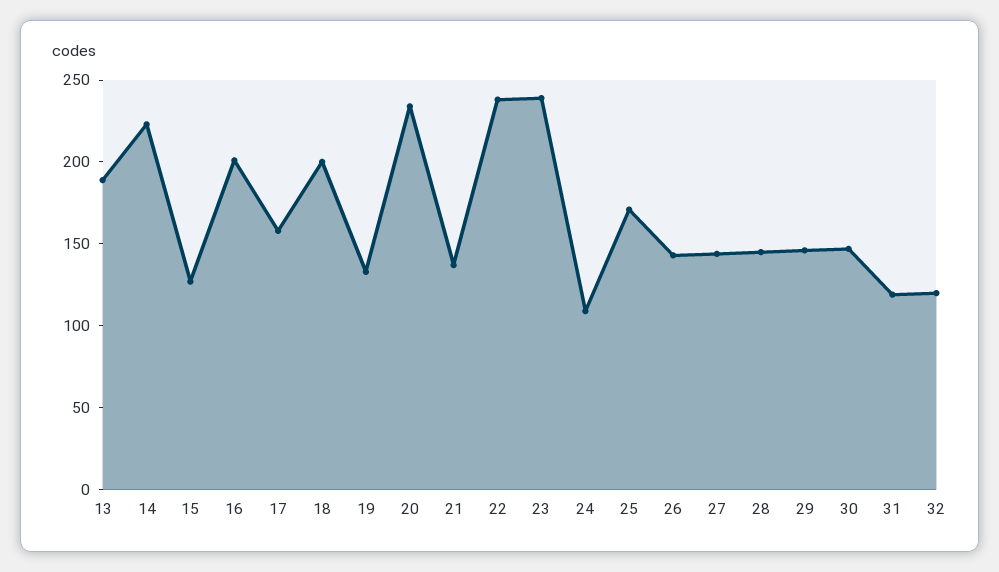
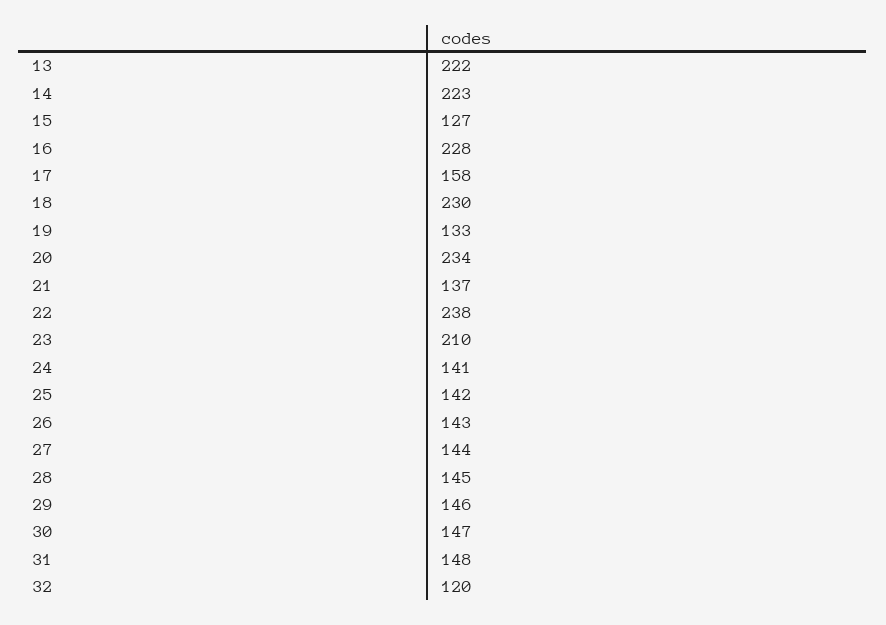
  {
-   "13": 190,
+   "13": 222,
    "14": 223,
    "15": 127,
-   "16": 200,
+   "16": 228,
    "17": 158,
-   "18": 200,
+   "18": 230,
    "19": 133,
    "20": 234,
    "21": 137,
    "22": 238,
-   "23": 240,
+   "23": 210,
-   "24": 110,
+   "24": 141,
-   "25": 170,
+   "25": 142,
    "26": 143,
    "27": 144,
    "28": 145,
    "29": 146,
    "30": 147,
-   "31": 120,
+   "31": 148,
    "32": 120
  }

